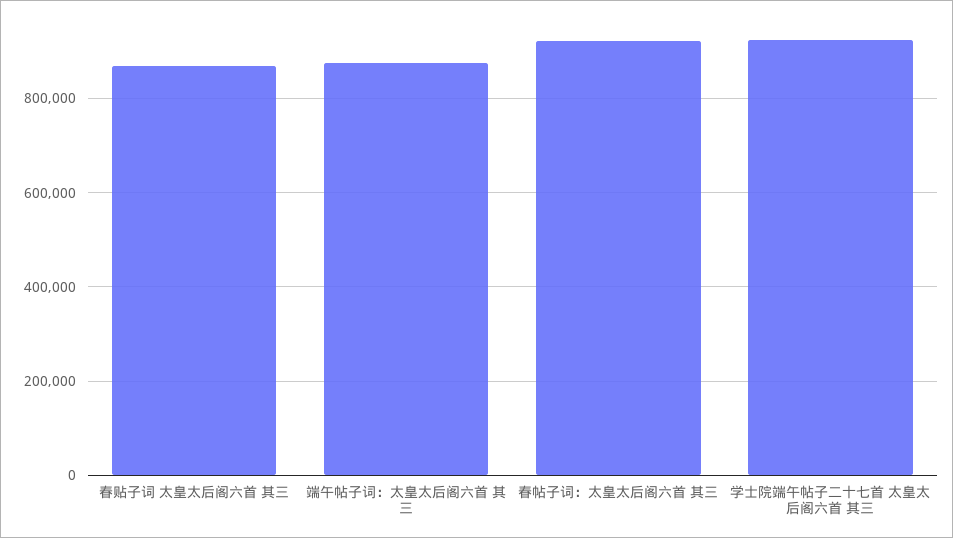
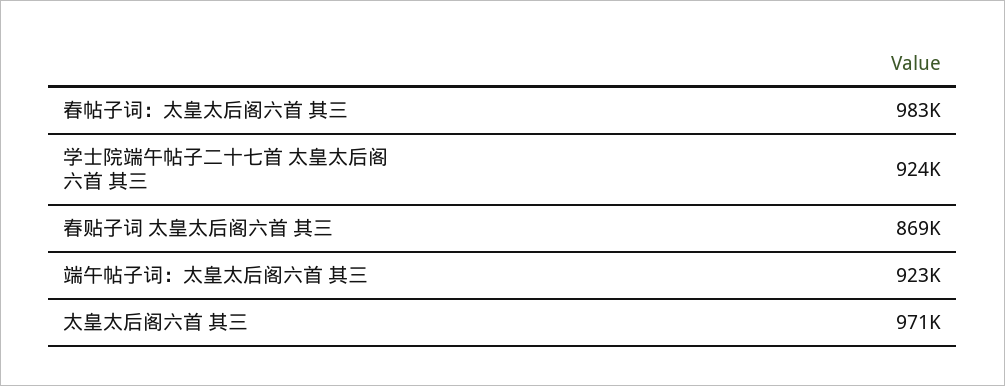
  {
    "春贴子词 太皇太后阁六首 其三": 869000,
-   "端午帖子词：太皇太后阁六首 其三": 880000,
+   "端午帖子词：太皇太后阁六首 其三": 923000,
-   "春帖子词：太皇太后阁六首 其三": 920000,
+   "春帖子词：太皇太后阁六首 其三": 983000,
-   "学士院端午帖子二十七首 太皇太后阁六首 其三": 924000
+   "学士院端午帖子二十七首 太皇太后阁六首 其三": 924000,
+   "太皇太后阁六首 其三": 971000
  }

